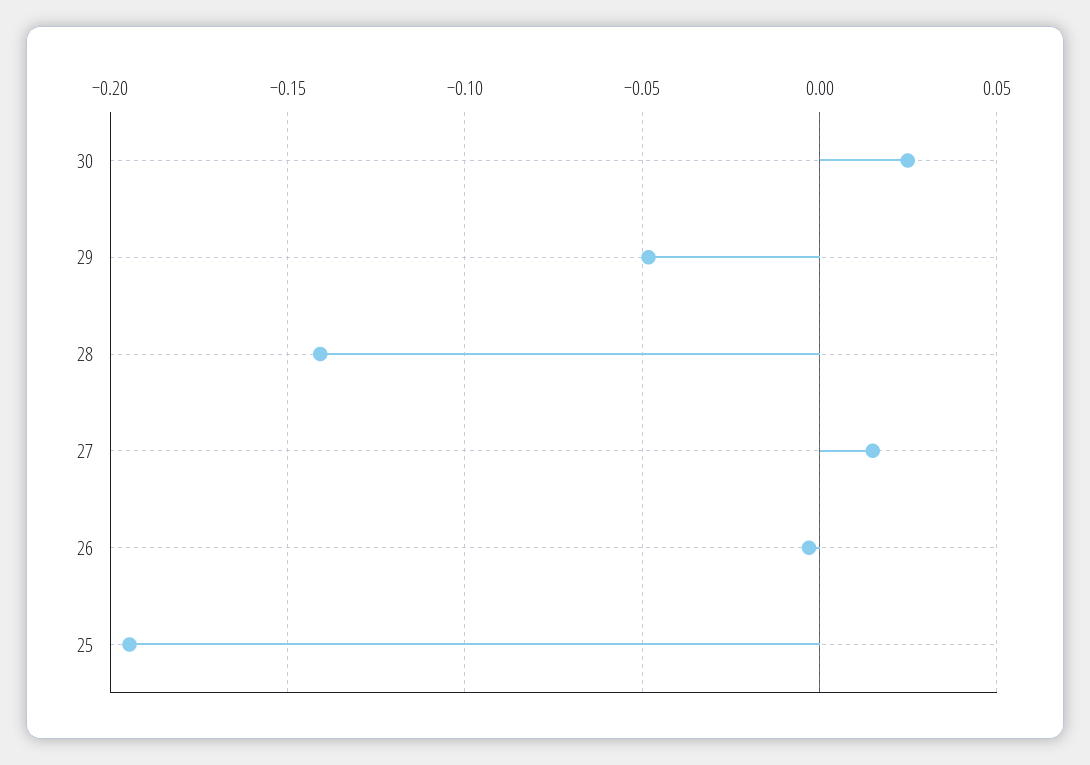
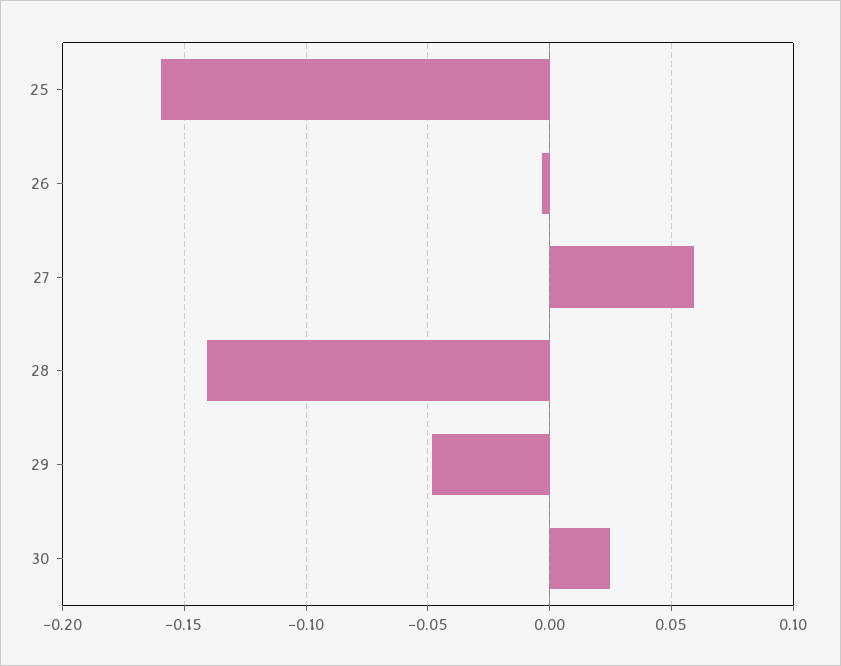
  {
    "30": 0.025,
    "29": -0.05,
    "28": -0.14,
-   "27": 0.015,
+   "27": 0.06,
    "26": -0.005,
-   "25": -0.195
+   "25": -0.16
  }

